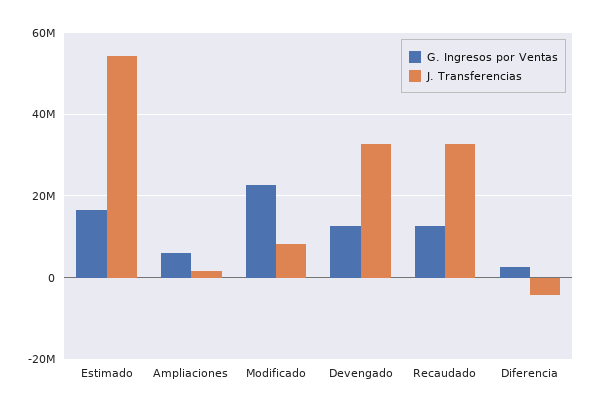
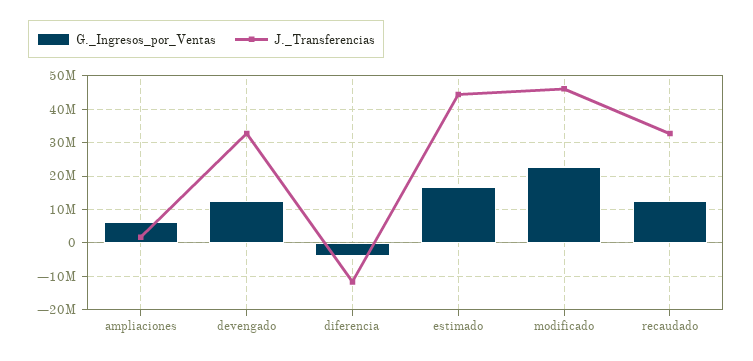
  {
    "G. Ingresos por Ventas": {
      "Estimado": 16000000,
      "Ampliaciones": 6000000,
      "Modificado": 22000000,
      "Devengado": 12000000,
      "Recaudado": 12000000,
-     "Diferencia": 2000000
+     "Diferencia": -4000000
    },
    "J. Transferencias": {
-     "Estimado": 54000000,
+     "Estimado": 44000000,
      "Ampliaciones": 2000000,
-     "Modificado": 8000000,
+     "Modificado": 46000000,
      "Devengado": 32000000,
      "Recaudado": 32000000,
-     "Diferencia": -4000000
+     "Diferencia": -12000000
    }
  }

